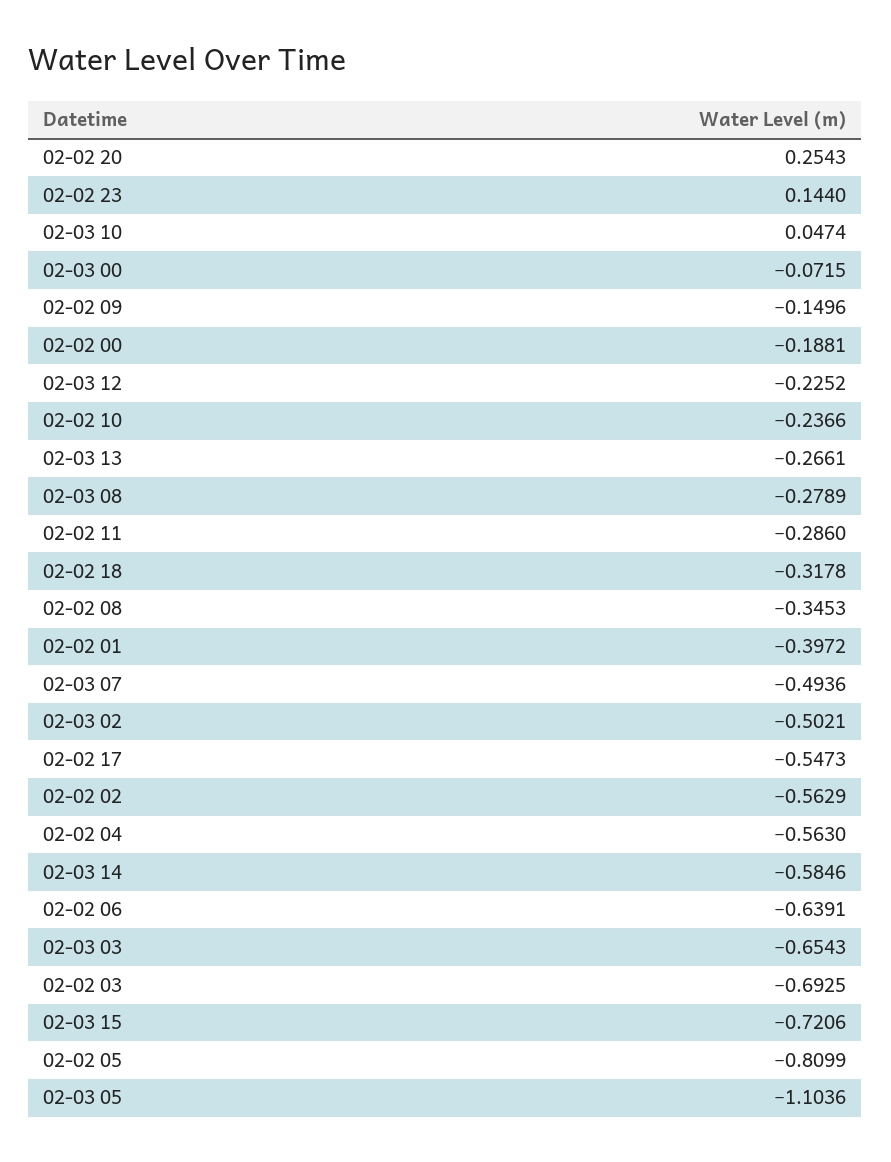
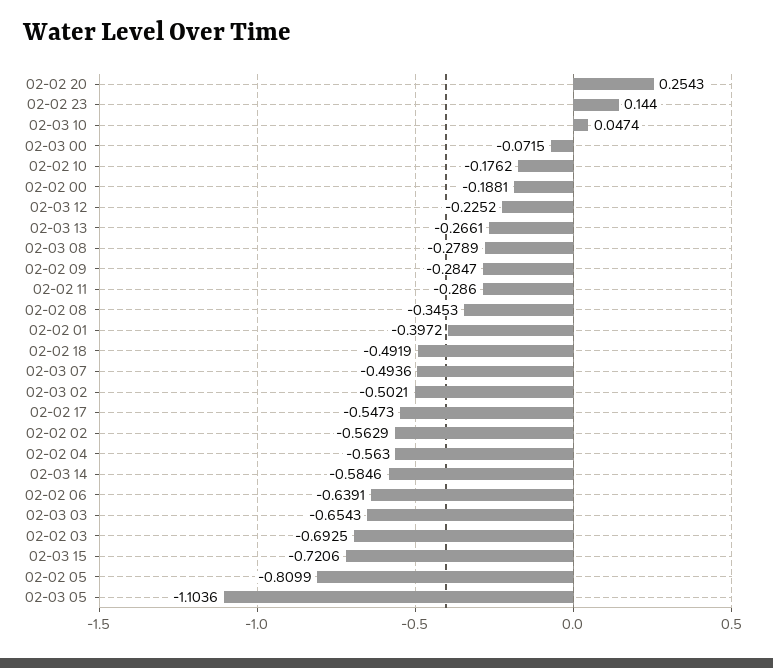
  {
    "02-02 20": 0.2543,
    "02-02 23": 0.144,
    "02-03 10": 0.0474,
    "02-03 00": -0.0715,
-   "02-02 09": -0.1496,
+   "02-02 09": -0.2847,
    "02-02 00": -0.1881,
    "02-03 12": -0.2252,
-   "02-02 10": -0.2366,
+   "02-02 10": -0.1762,
    "02-03 13": -0.2661,
    "02-03 08": -0.2789,
    "02-02 11": -0.286,
-   "02-02 18": -0.3178,
+   "02-02 18": -0.4919,
    "02-02 08": -0.3453,
    "02-02 01": -0.3972,
    "02-03 07": -0.4936,
    "02-03 02": -0.5021,
    "02-02 17": -0.5473,
    "02-02 02": -0.5629,
    "02-02 04": -0.563,
    "02-03 14": -0.5846,
    "02-02 06": -0.6391,
    "02-03 03": -0.6543,
    "02-02 03": -0.6925,
    "02-03 15": -0.7206,
    "02-02 05": -0.8099,
    "02-03 05": -1.1036
  }

